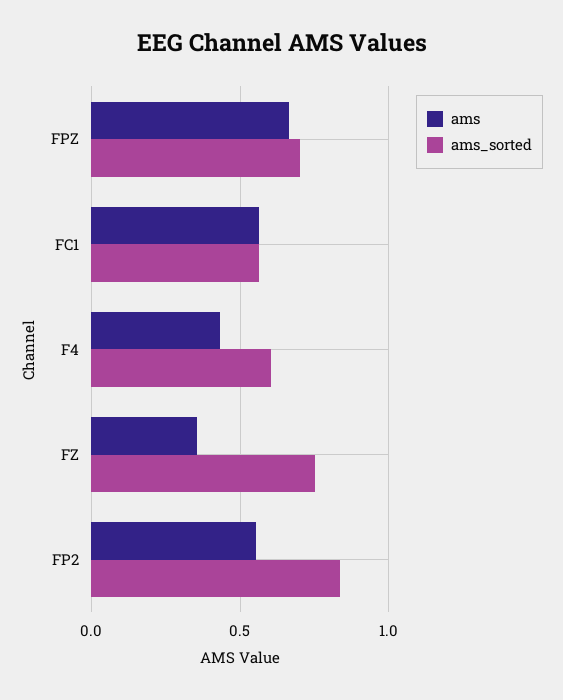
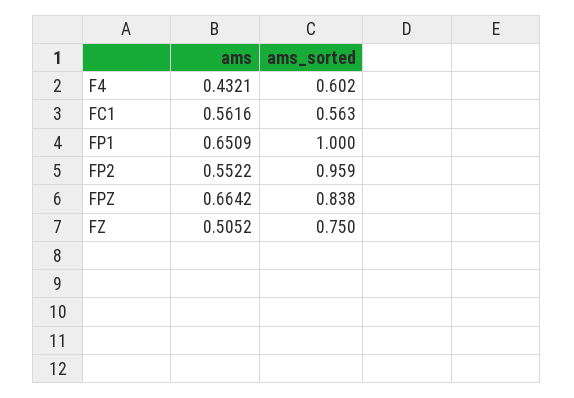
  {
    "ams": {
      "FPZ": 0.6642,
      "FC1": 0.5616,
      "F4": 0.4321,
-     "FZ": 0.35,
+     "FZ": 0.5052,
-     "FP2": 0.5522
+     "FP2": 0.5522,
+     "FP1": 0.6509
    },
    "ams_sorted": {
-     "FPZ": 0.7,
+     "FPZ": 0.838,
      "FC1": 0.563,
      "F4": 0.602,
      "FZ": 0.75,
-     "FP2": 0.85
+     "FP2": 0.959,
+     "FP1": 1
    }
  }

